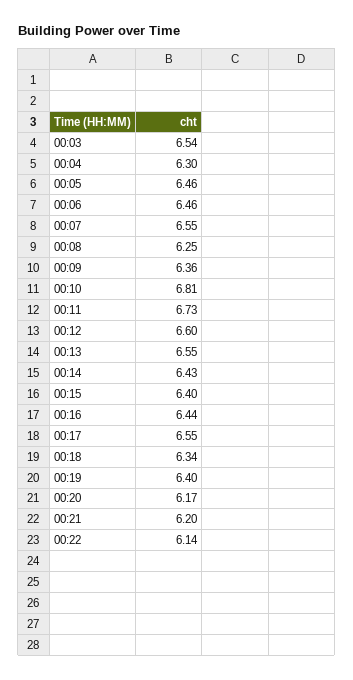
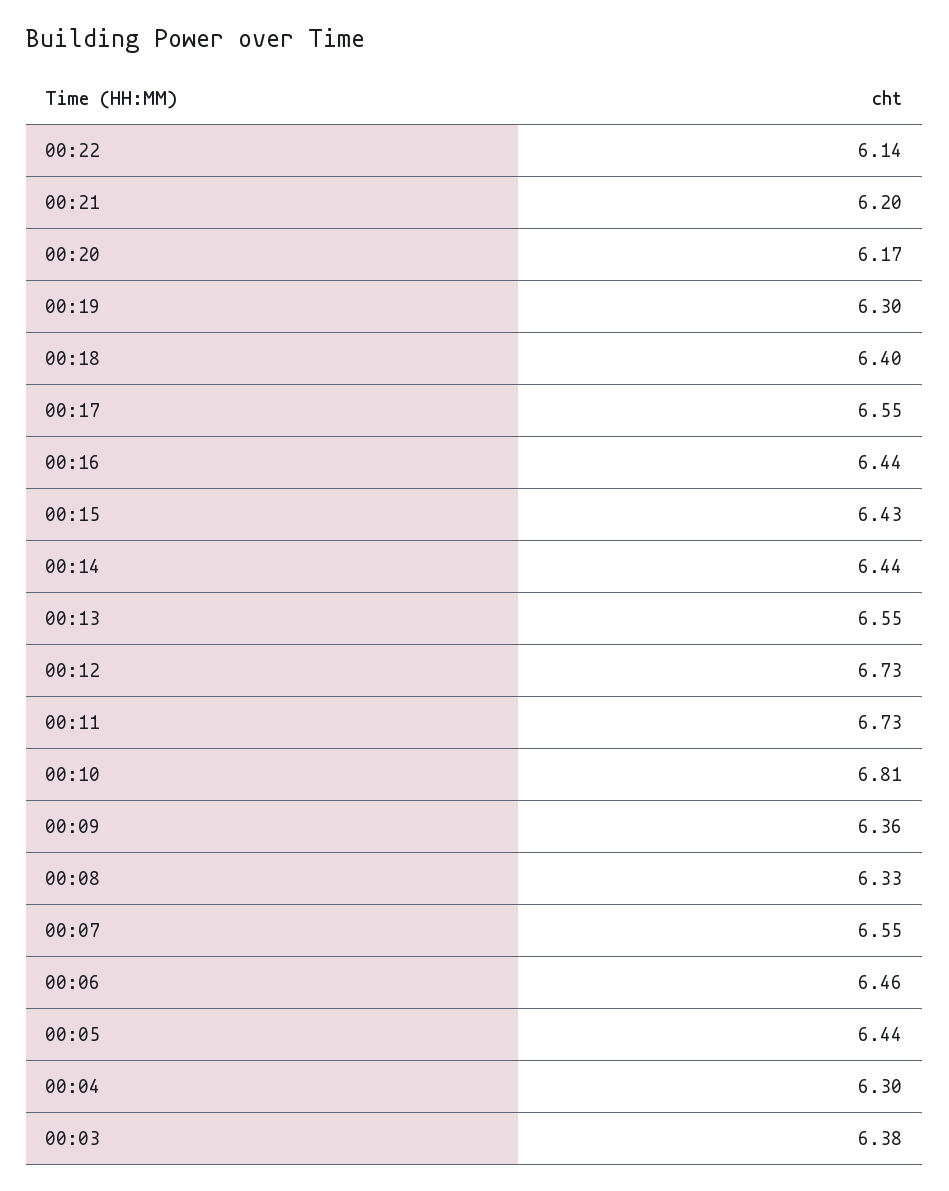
  {
-   "00:03": 6.54,
+   "00:03": 6.38,
    "00:04": 6.3,
-   "00:05": 6.46,
+   "00:05": 6.44,
    "00:06": 6.46,
    "00:07": 6.55,
-   "00:08": 6.25,
+   "00:08": 6.33,
    "00:09": 6.36,
    "00:10": 6.81,
    "00:11": 6.73,
-   "00:12": 6.6,
+   "00:12": 6.73,
    "00:13": 6.55,
-   "00:14": 6.43,
+   "00:14": 6.44,
-   "00:15": 6.4,
+   "00:15": 6.43,
    "00:16": 6.44,
    "00:17": 6.55,
-   "00:18": 6.34,
+   "00:18": 6.4,
-   "00:19": 6.4,
+   "00:19": 6.3,
    "00:20": 6.17,
    "00:21": 6.2,
    "00:22": 6.14
  }

